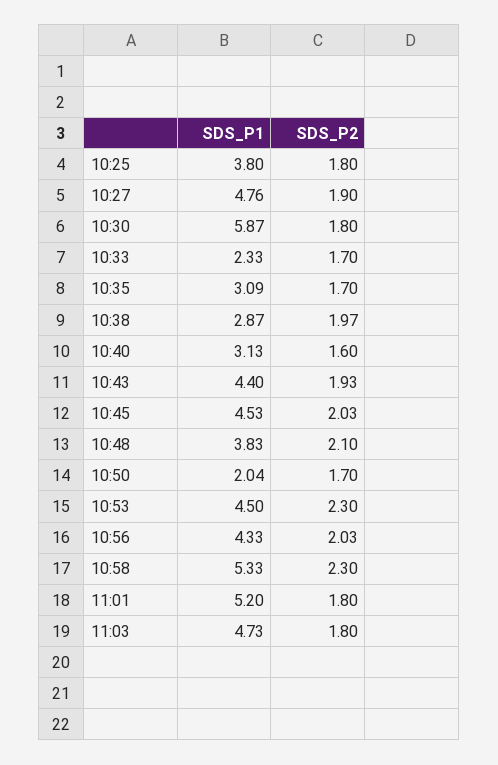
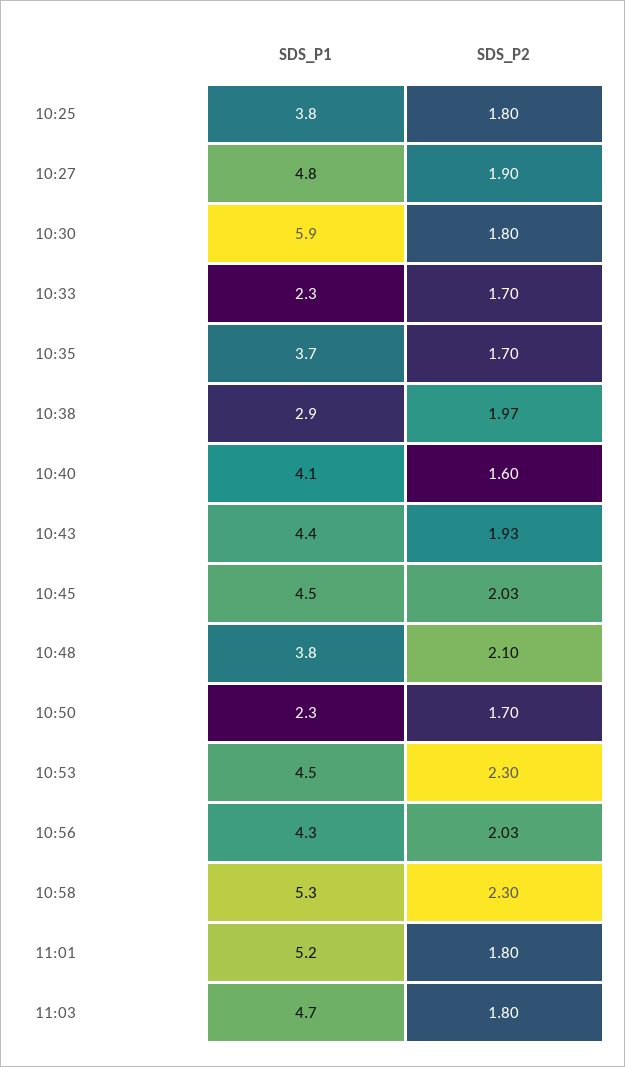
  {
    "SDS_P1": {
      "10:25": 3.8,
      "10:27": 4.76,
      "10:30": 5.87,
      "10:33": 2.33,
-     "10:35": 3.09,
+     "10:35": 3.7,
      "10:38": 2.87,
-     "10:40": 3.13,
+     "10:40": 4.1,
      "10:43": 4.4,
      "10:45": 4.53,
      "10:48": 3.83,
-     "10:50": 2.04,
+     "10:50": 2.3,
      "10:53": 4.5,
      "10:56": 4.33,
      "10:58": 5.33,
      "11:01": 5.2,
      "11:03": 4.73
    },
    "SDS_P2": {
      "10:25": 1.8,
      "10:27": 1.9,
      "10:30": 1.8,
      "10:33": 1.7,
      "10:35": 1.7,
      "10:38": 1.97,
      "10:40": 1.6,
      "10:43": 1.93,
      "10:45": 2.03,
      "10:48": 2.1,
      "10:50": 1.7,
      "10:53": 2.3,
      "10:56": 2.03,
      "10:58": 2.3,
      "11:01": 1.8,
      "11:03": 1.8
    }
  }

